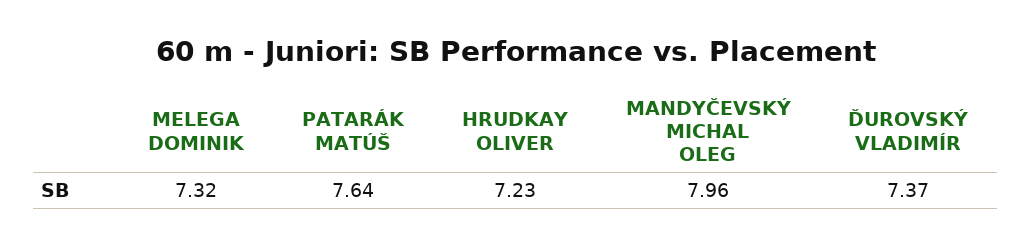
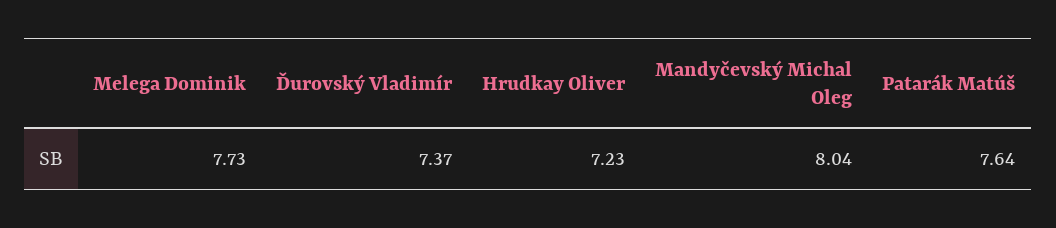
  {
-   "MELEGA DOMINIK": 7.32,
+   "MELEGA DOMINIK": 7.73,
    "PATARÁK MATÚŠ": 7.64,
    "HRUDKAY OLIVER": 7.23,
-   "MANDYČEVSKÝ MICHAL OLEG": 7.96,
+   "MANDYČEVSKÝ MICHAL OLEG": 8.04,
    "ĎUROVSKÝ VLADIMÍR": 7.37
  }

